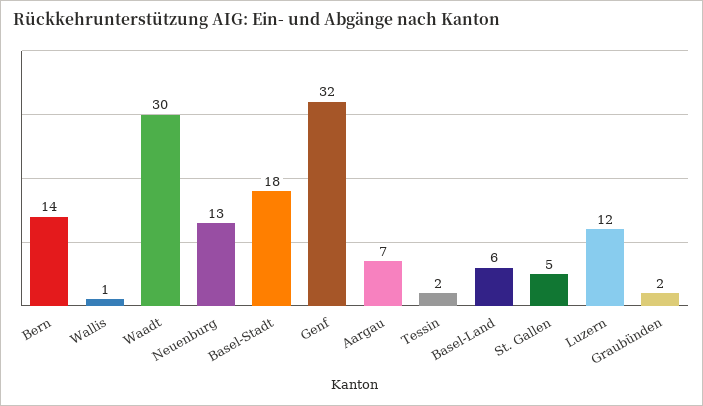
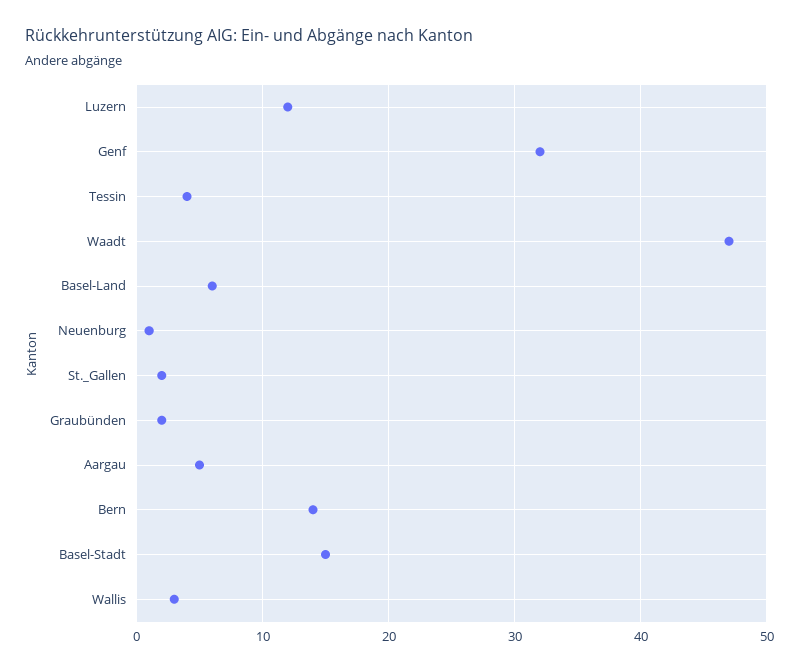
  {
    "Bern": 14,
-   "Wallis": 1,
+   "Wallis": 3,
-   "Waadt": 30,
+   "Waadt": 47,
-   "Neuenburg": 13,
+   "Neuenburg": 1,
-   "Basel-Stadt": 18,
+   "Basel-Stadt": 15,
    "Genf": 32,
-   "Aargau": 7,
+   "Aargau": 5,
-   "Tessin": 2,
+   "Tessin": 4,
    "Basel-Land": 6,
-   "St. Gallen": 5,
+   "St. Gallen": 2,
    "Luzern": 12,
    "Graubünden": 2
  }

